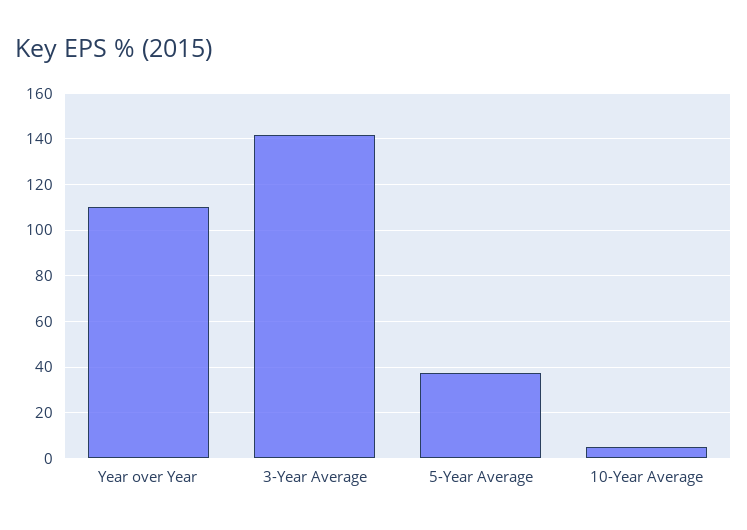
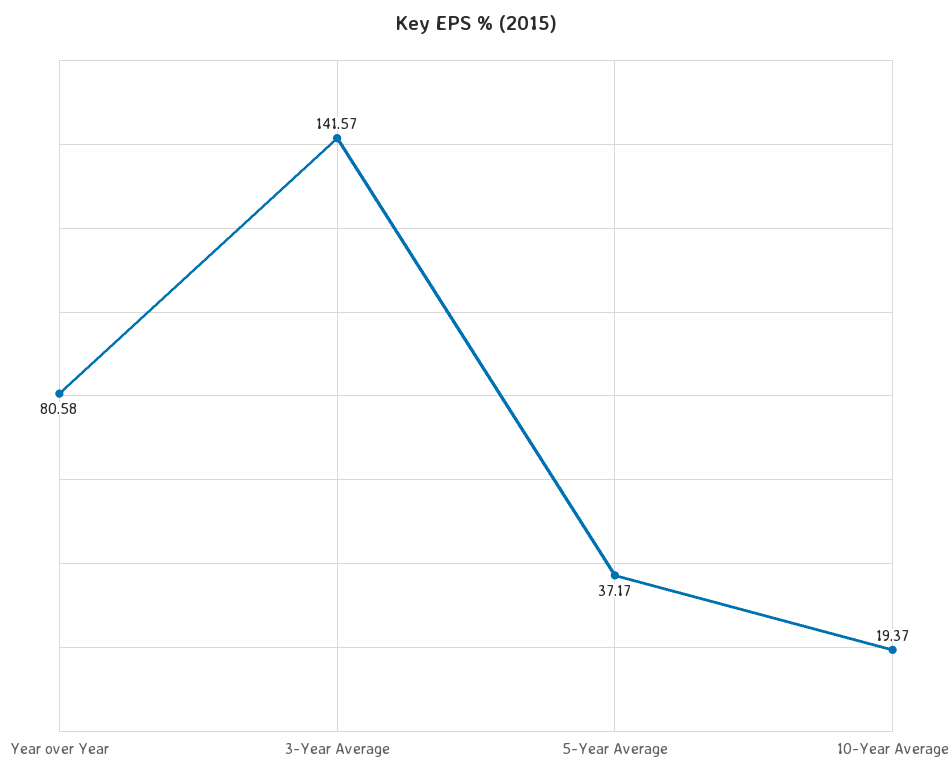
  {
-   "Year over Year": 110,
+   "Year over Year": 80.58,
    "3-Year Average": 141.57,
    "5-Year Average": 37.17,
-   "10-Year Average": 5
+   "10-Year Average": 19.37
  }

